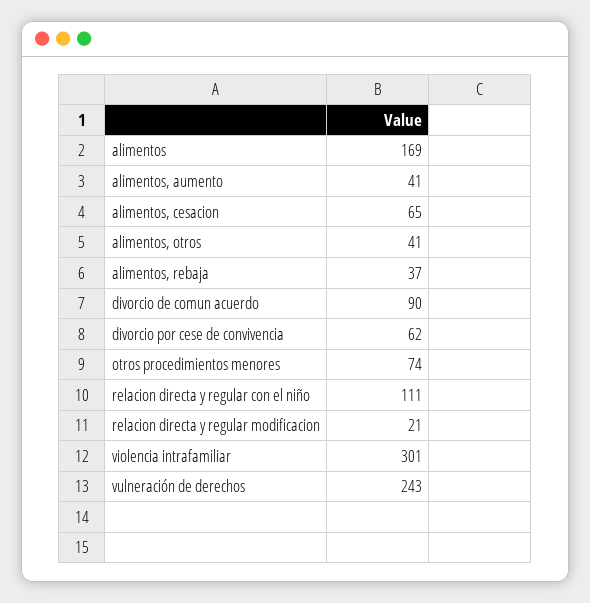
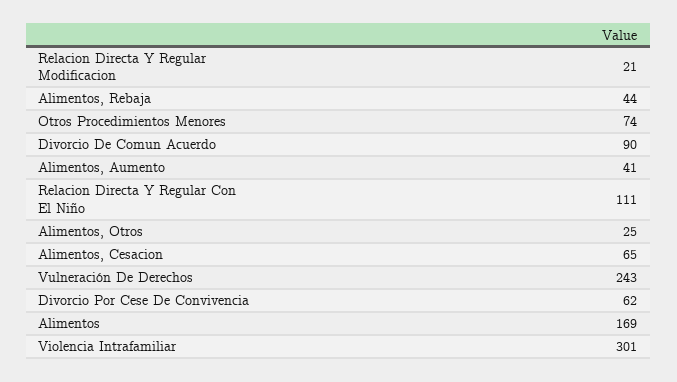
  {
    "alimentos": 169,
    "alimentos, aumento": 41,
    "alimentos, cesacion": 65,
-   "alimentos, otros": 41,
+   "alimentos, otros": 25,
-   "alimentos, rebaja": 37,
+   "alimentos, rebaja": 44,
    "divorcio de comun acuerdo": 90,
    "divorcio por cese de convivencia": 62,
    "otros procedimientos menores": 74,
    "relacion directa y regular con el niño": 111,
    "relacion directa y regular modificacion": 21,
    "violencia intrafamiliar": 301,
    "vulneración de derechos": 243
  }

